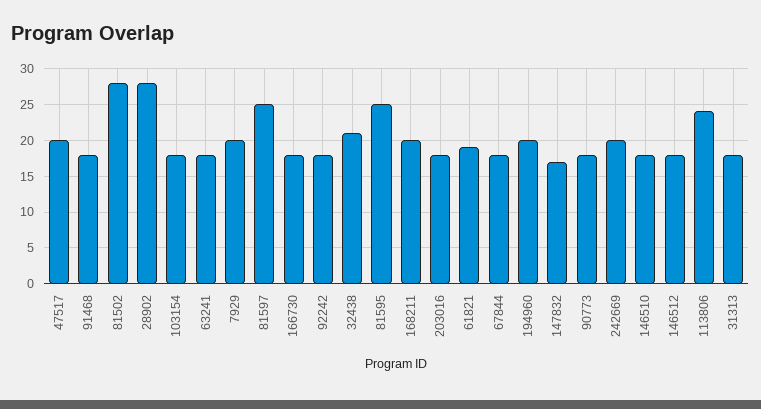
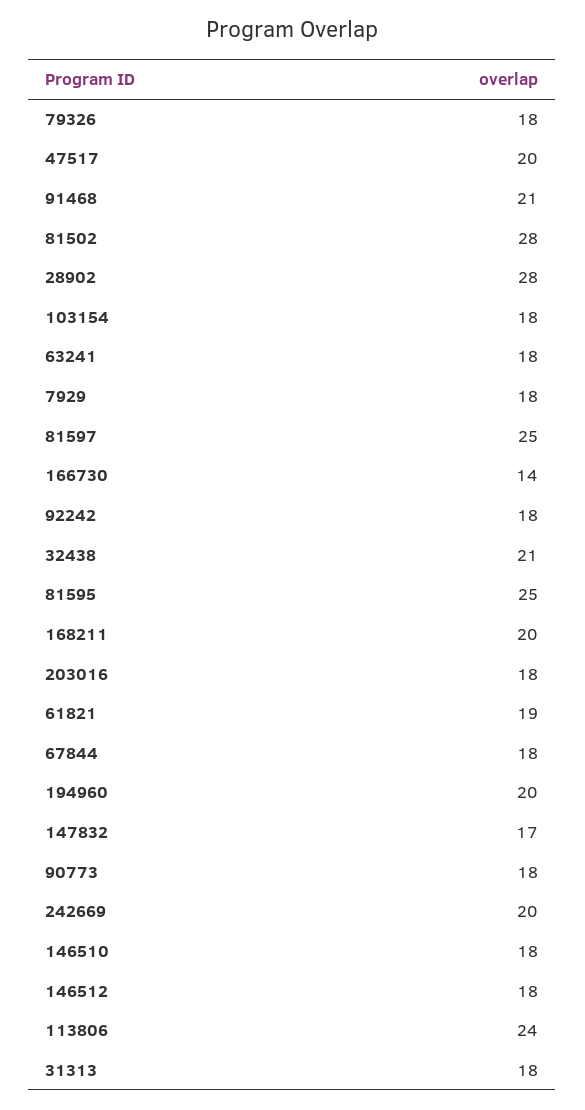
  {
    "47517": 20,
-   "91468": 18,
+   "91468": 21,
    "81502": 28,
    "28902": 28,
    "103154": 18,
    "63241": 18,
-   "7929": 20,
+   "7929": 18,
    "81597": 25,
-   "166730": 18,
+   "166730": 14,
    "92242": 18,
    "32438": 21,
    "81595": 25,
    "168211": 20,
    "203016": 18,
    "61821": 19,
    "67844": 18,
    "194960": 20,
    "147832": 17,
    "90773": 18,
    "242669": 20,
    "146510": 18,
    "146512": 18,
    "113806": 24,
-   "31313": 18
+   "31313": 18,
+   "79326": 18
  }

